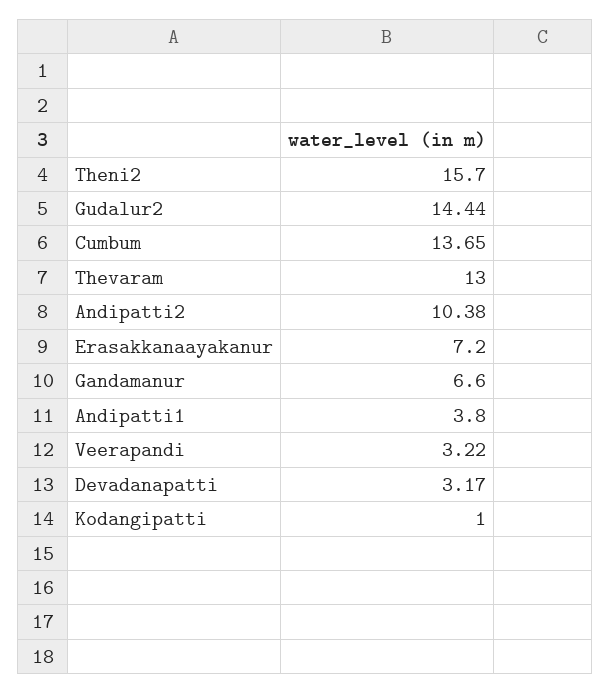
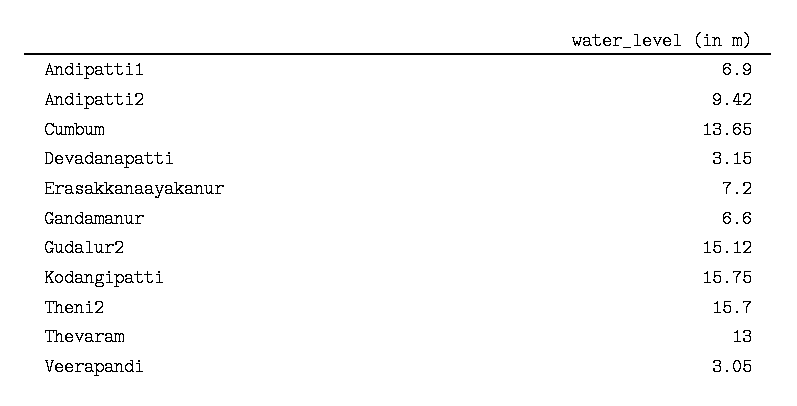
  {
    "Theni2": 15.7,
-   "Gudalur2": 14.44,
+   "Gudalur2": 15.12,
    "Cumbum": 13.65,
    "Thevaram": 13,
-   "Andipatti2": 10.38,
+   "Andipatti2": 9.42,
    "Erasakkanaayakanur": 7.2,
    "Gandamanur": 6.6,
-   "Andipatti1": 3.8,
+   "Andipatti1": 6.9,
-   "Veerapandi": 3.22,
+   "Veerapandi": 3.05,
-   "Devadanapatti": 3.17,
+   "Devadanapatti": 3.15,
-   "Kodangipatti": 1
+   "Kodangipatti": 15.75
  }

